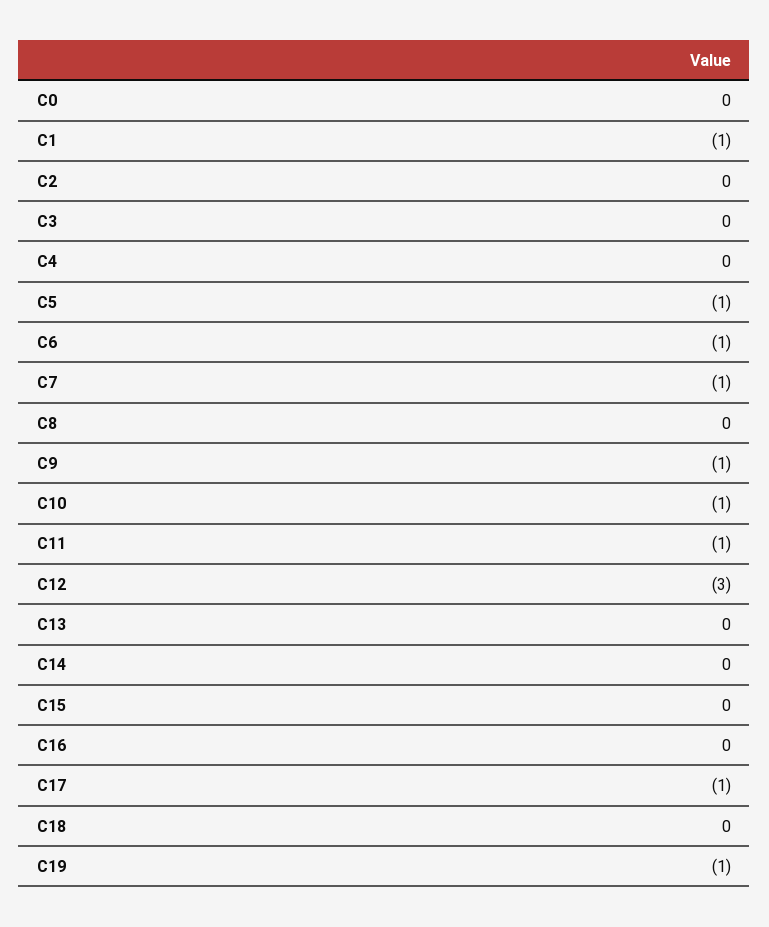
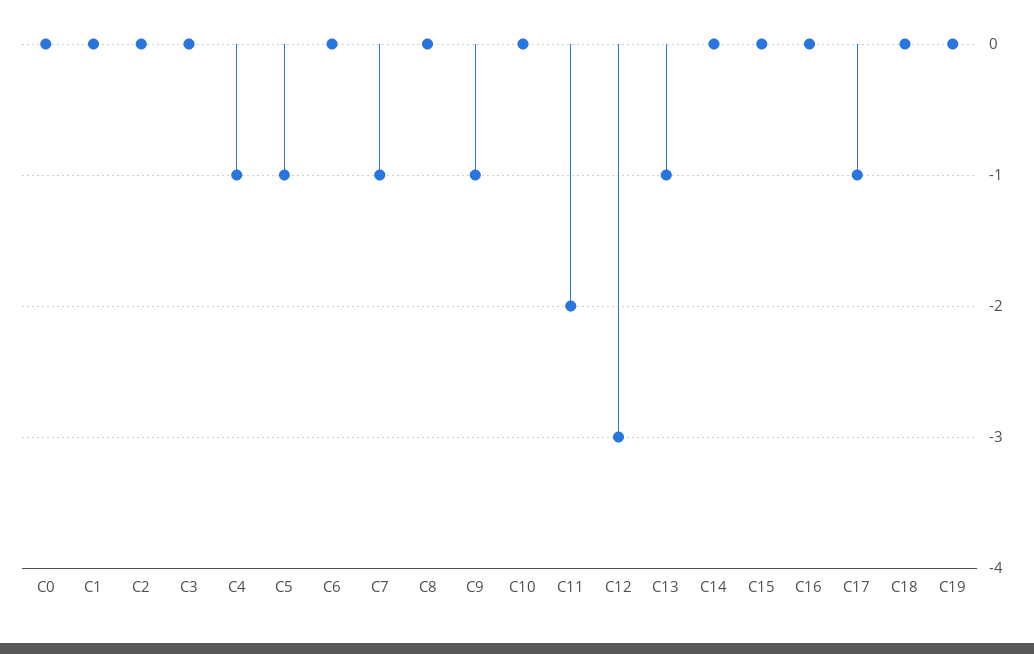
  {
    "C0": 0,
-   "C1": -1,
+   "C1": 0,
    "C2": 0,
    "C3": 0,
-   "C4": 0,
+   "C4": -1,
    "C5": -1,
-   "C6": -1,
+   "C6": 0,
    "C7": -1,
    "C8": 0,
    "C9": -1,
-   "C10": -1,
+   "C10": 0,
-   "C11": -1,
+   "C11": -2,
    "C12": -3,
-   "C13": 0,
+   "C13": -1,
    "C14": 0,
    "C15": 0,
    "C16": 0,
    "C17": -1,
    "C18": 0,
-   "C19": -1
+   "C19": 0
  }

